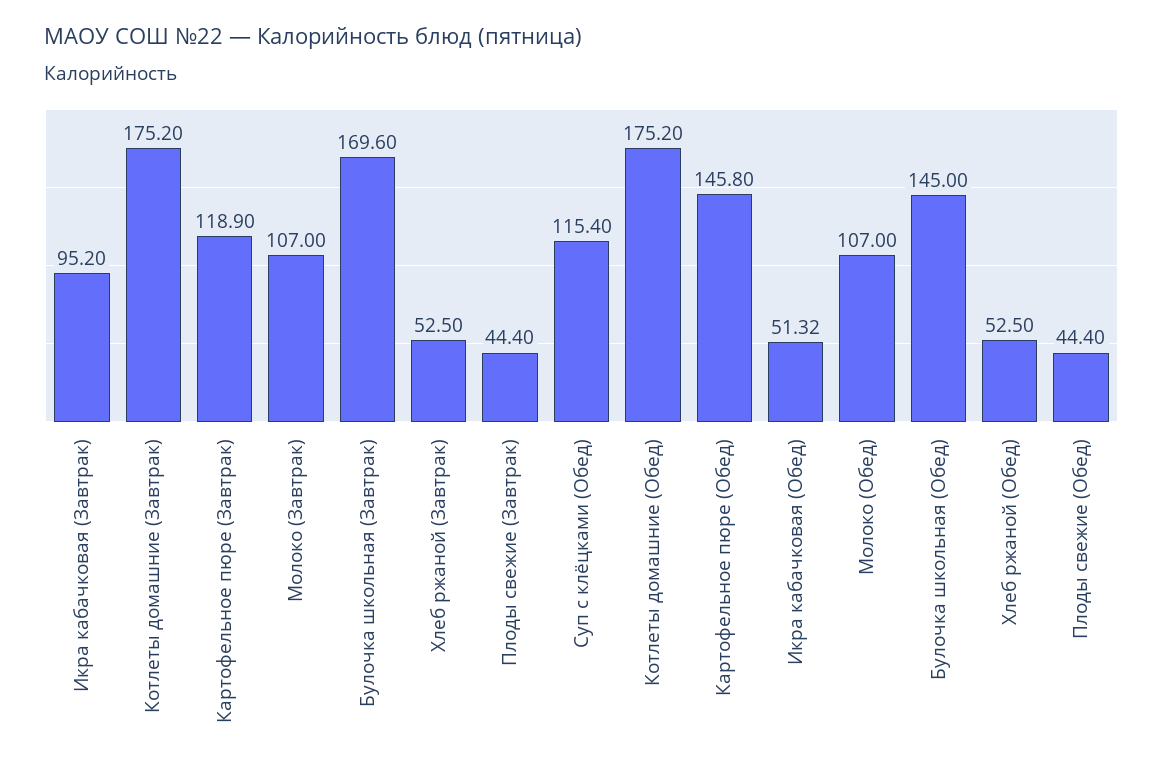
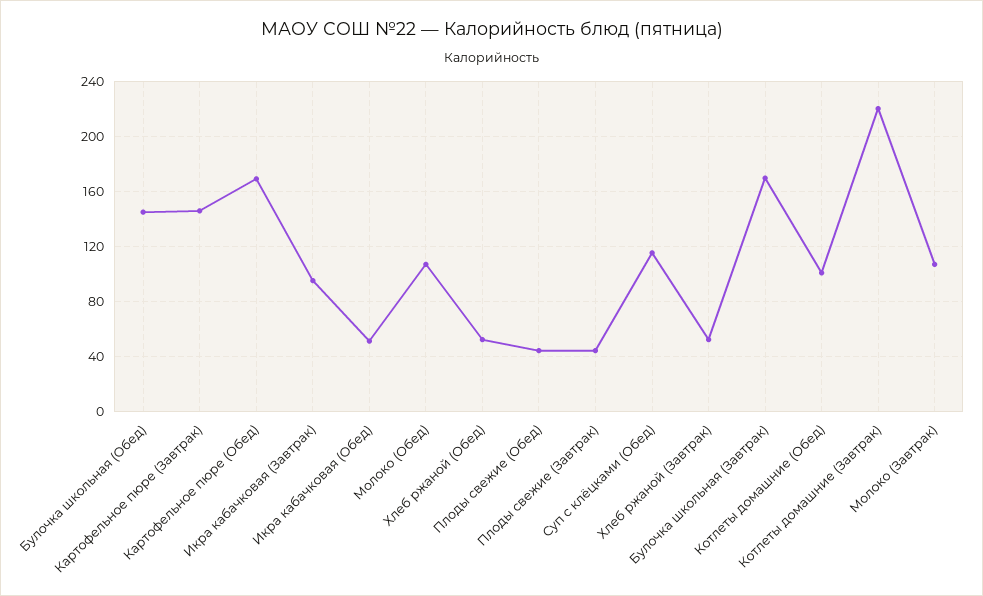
  {
    "Икра кабачковая (Завтрак)": 95.2,
-   "Котлеты домашние (Завтрак)": 175.2,
+   "Котлеты домашние (Завтрак)": 220,
-   "Картофельное пюре (Завтрак)": 118.9,
+   "Картофельное пюре (Завтрак)": 145,
    "Молоко (Завтрак)": 107,
    "Булочка школьная (Завтрак)": 169.6,
    "Хлеб ржаной (Завтрак)": 52.5,
    "Плоды свежие (Завтрак)": 44.4,
    "Суп с клёцками (Обед)": 115.4,
-   "Котлеты домашние (Обед)": 175.2,
+   "Котлеты домашние (Обед)": 100,
-   "Картофельное пюре (Обед)": 145.8,
+   "Картофельное пюре (Обед)": 170,
    "Икра кабачковая (Обед)": 51.32,
    "Молоко (Обед)": 107,
    "Булочка школьная (Обед)": 145,
    "Хлеб ржаной (Обед)": 52.5,
    "Плоды свежие (Обед)": 44.4
  }

